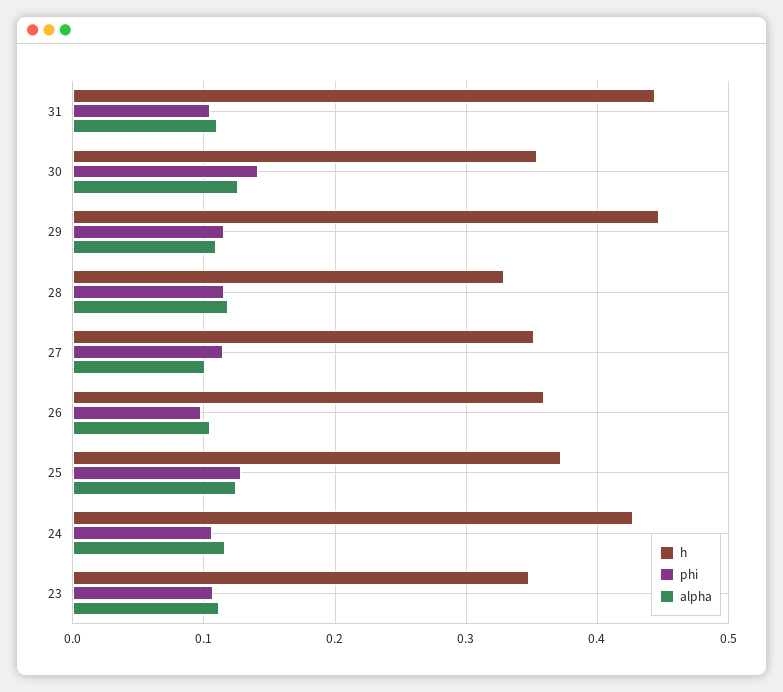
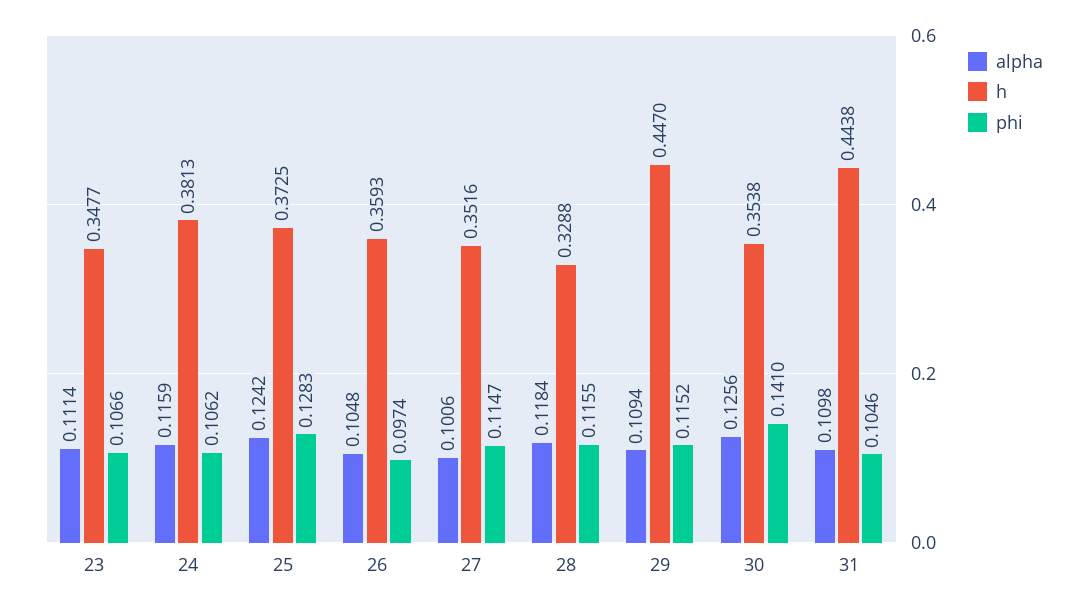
  {
    "h": {
      "31": 0.4438,
      "30": 0.3538,
      "29": 0.447,
      "28": 0.3288,
      "27": 0.3516,
      "26": 0.3593,
      "25": 0.3725,
-     "24": 0.43,
+     "24": 0.3813,
      "23": 0.3477
    },
    "phi": {
      "31": 0.1046,
      "30": 0.141,
      "29": 0.1152,
      "28": 0.1155,
      "27": 0.1147,
      "26": 0.0974,
      "25": 0.1283,
      "24": 0.1062,
      "23": 0.1066
    },
    "alpha": {
      "31": 0.1098,
      "30": 0.1256,
      "29": 0.1094,
      "28": 0.1184,
      "27": 0.1006,
      "26": 0.1048,
      "25": 0.1242,
      "24": 0.1159,
      "23": 0.1114
    }
  }

